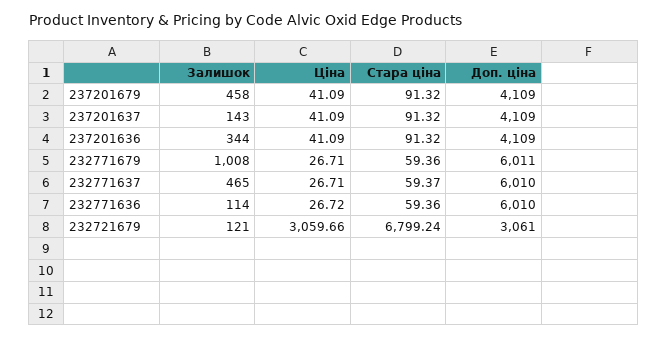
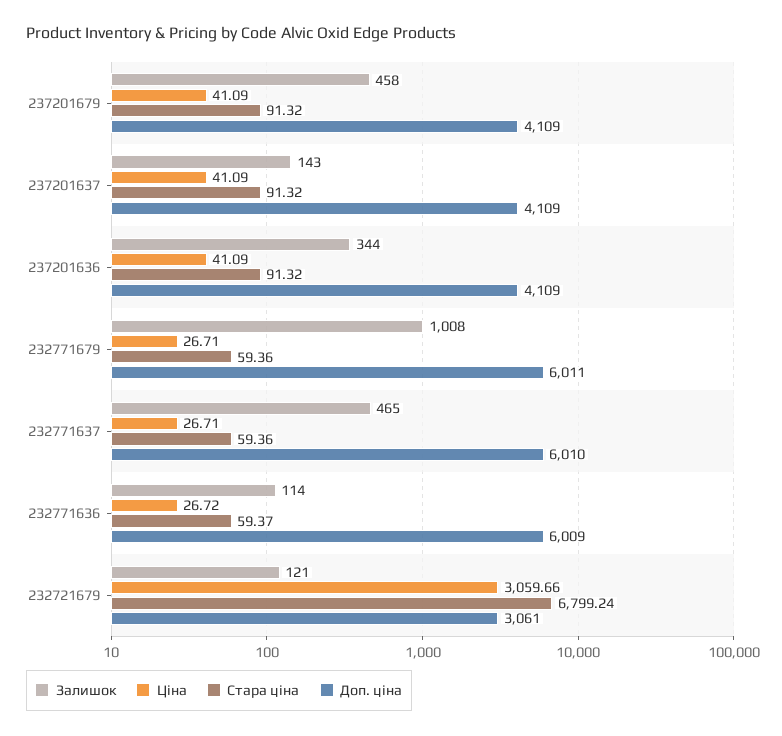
  {
    "Залишок": {
      "237201679": 458,
      "237201637": 143,
      "237201636": 344,
      "232771679": 1008,
      "232771637": 465,
      "232771636": 114,
      "232721679": 121
    },
    "Ціна": {
      "237201679": 41.09,
      "237201637": 41.09,
      "237201636": 41.09,
      "232771679": 26.71,
      "232771637": 26.71,
      "232771636": 26.72,
      "232721679": 3059.66
    },
    "Стара ціна": {
      "237201679": 91.32,
      "237201637": 91.32,
      "237201636": 91.32,
      "232771679": 59.36,
-     "232771637": 59.37,
+     "232771637": 59.36,
-     "232771636": 59.36,
+     "232771636": 59.37,
      "232721679": 6799.24
    },
    "Доп. ціна": {
      "237201679": 4109,
      "237201637": 4109,
      "237201636": 4109,
      "232771679": 6011,
      "232771637": 6010,
-     "232771636": 6010,
+     "232771636": 6009,
      "232721679": 3061
    }
  }

